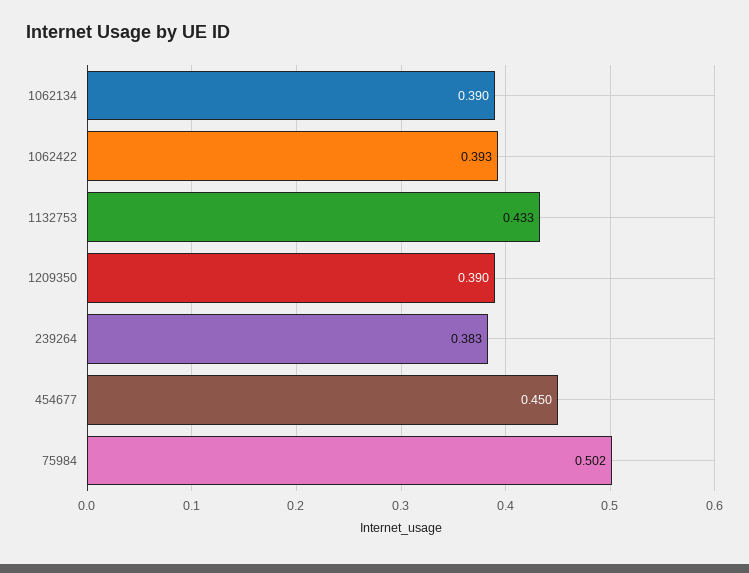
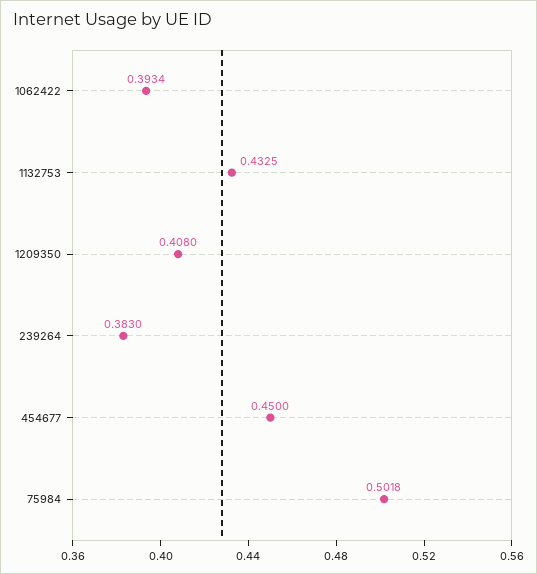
  {
-   "1062134": 0.39,
    "1062422": 0.3934,
    "1132753": 0.4325,
-   "1209350": 0.39,
+   "1209350": 0.408,
    "239264": 0.383,
    "454677": 0.45,
    "75984": 0.5018
  }

